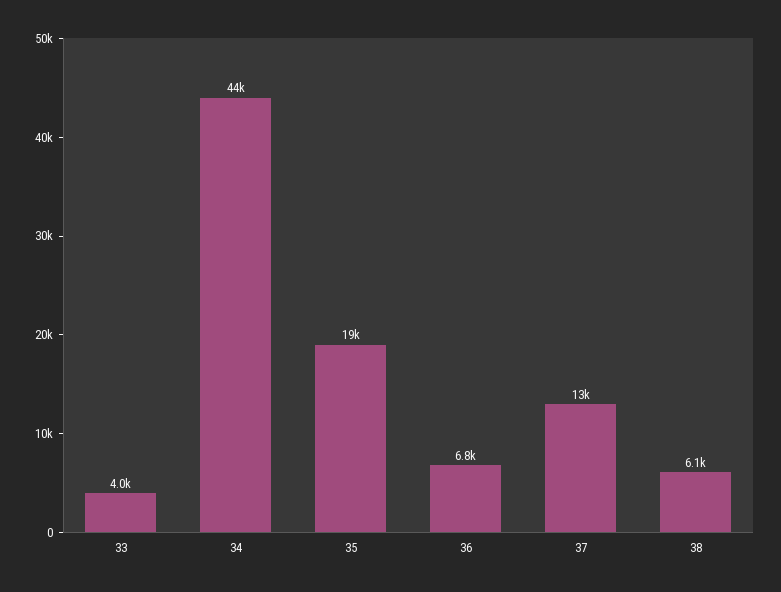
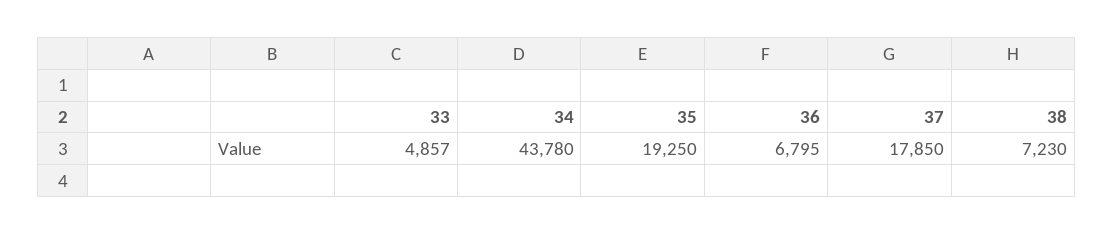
  {
-   "33": 4000,
+   "33": 4857,
    "34": 43780,
    "35": 19250,
    "36": 6795,
-   "37": 13000,
+   "37": 17850,
-   "38": 6100
+   "38": 7230
  }

